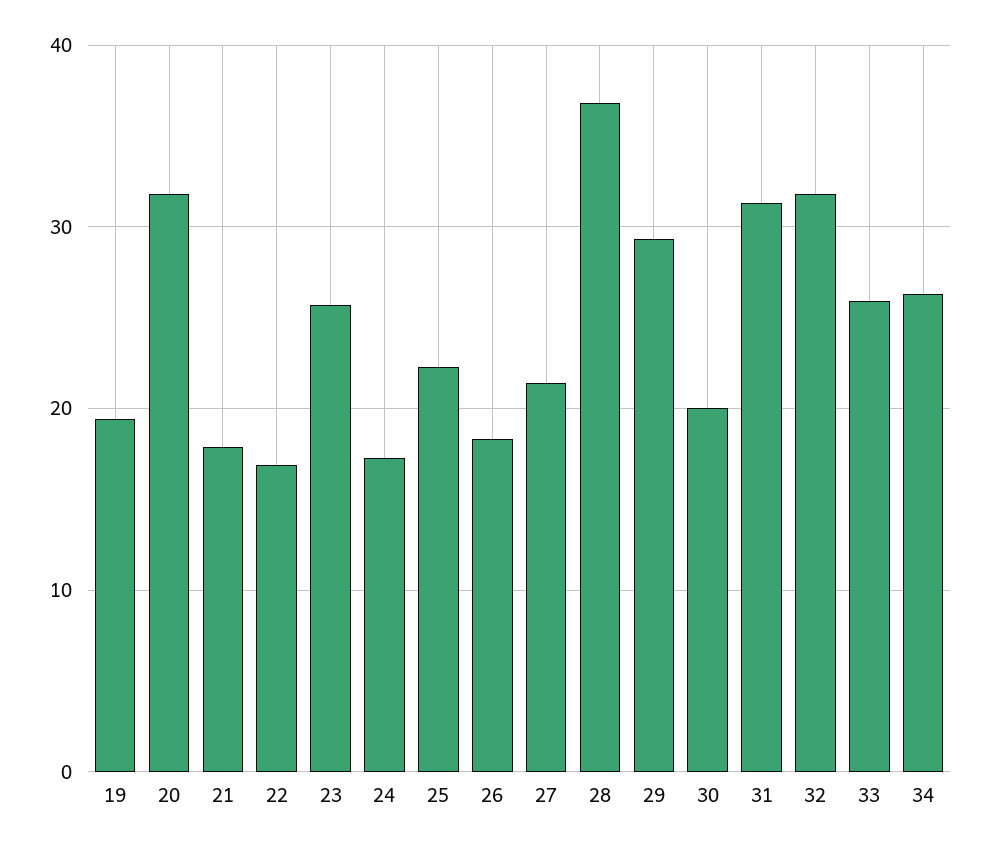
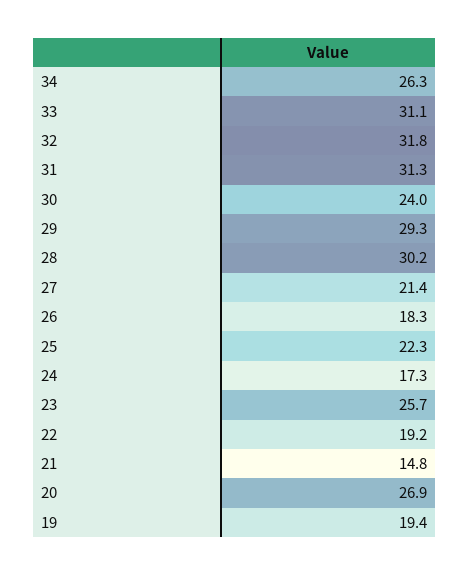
  {
    "19": 19.4,
-   "20": 32,
+   "20": 26.9,
-   "21": 18,
+   "21": 14.8,
-   "22": 17,
+   "22": 19.2,
    "23": 25.7,
    "24": 17.3,
    "25": 22.3,
    "26": 18.3,
    "27": 21.4,
-   "28": 37,
+   "28": 30.2,
    "29": 29.3,
-   "30": 20,
+   "30": 24,
    "31": 31.3,
    "32": 31.8,
-   "33": 26,
+   "33": 31.1,
    "34": 26.3
  }

